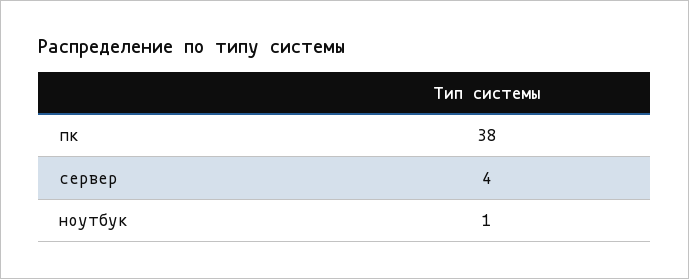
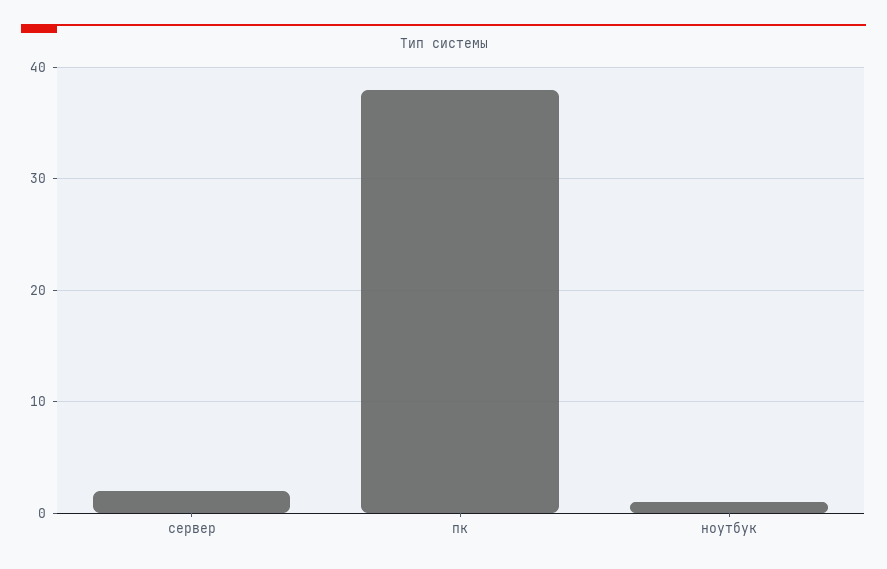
  {
    "пк": 38,
-   "сервер": 4,
+   "сервер": 2,
    "ноутбук": 1
  }

